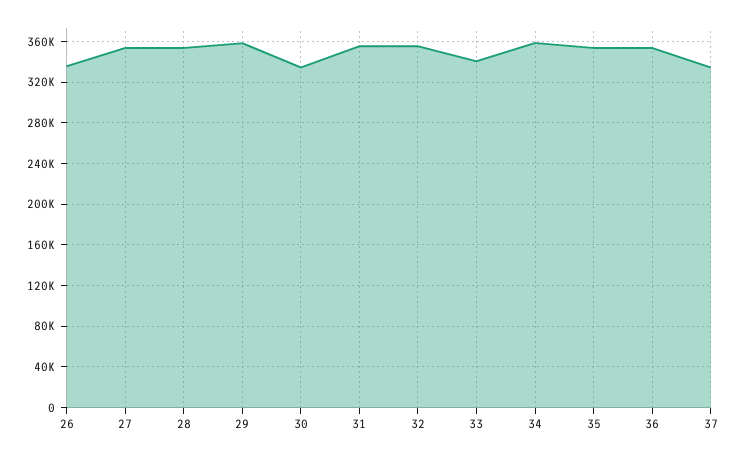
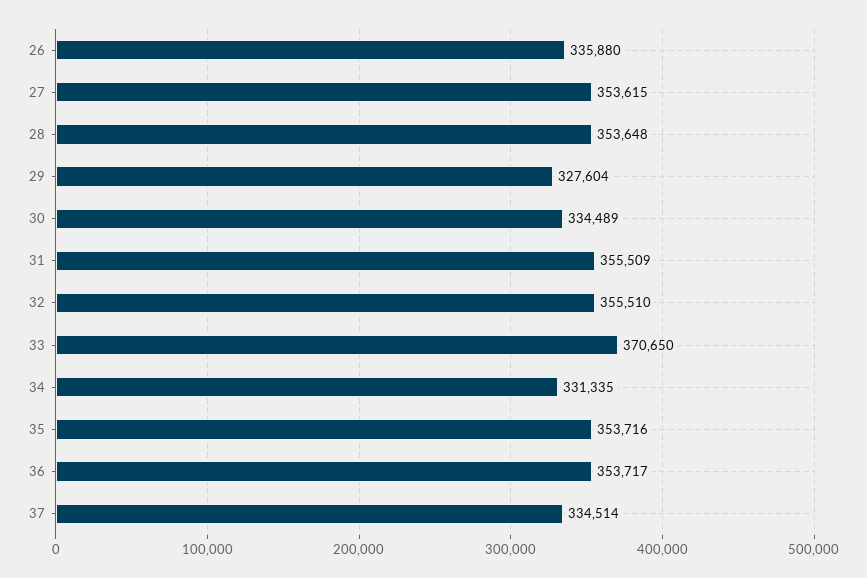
  {
    "26": 335880,
    "27": 353615,
    "28": 353648,
-   "29": 360000,
+   "29": 327604,
    "30": 334489,
    "31": 355509,
    "32": 355510,
-   "33": 340000,
+   "33": 370650,
-   "34": 360000,
+   "34": 331335,
    "35": 353716,
    "36": 353717,
    "37": 334514
  }

